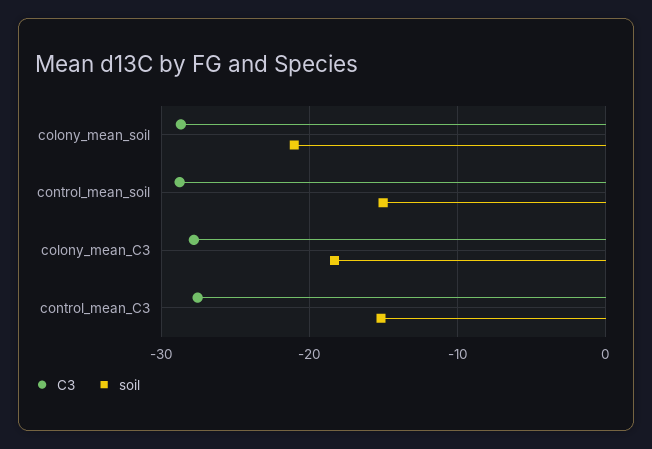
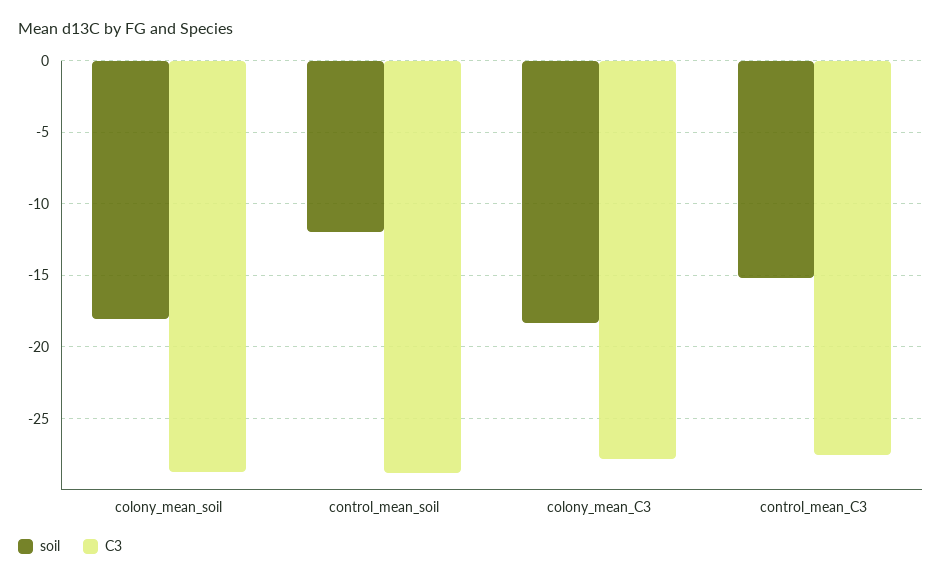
  {
    "C3": {
      "colony_mean_soil": -28.5,
      "control_mean_soil": -29,
      "colony_mean_C3": -28,
      "control_mean_C3": -27.5
    },
    "soil": {
-     "colony_mean_soil": -21,
+     "colony_mean_soil": -18,
-     "control_mean_soil": -15,
+     "control_mean_soil": -12,
      "colony_mean_C3": -18.5,
      "control_mean_C3": -15
    }
  }

